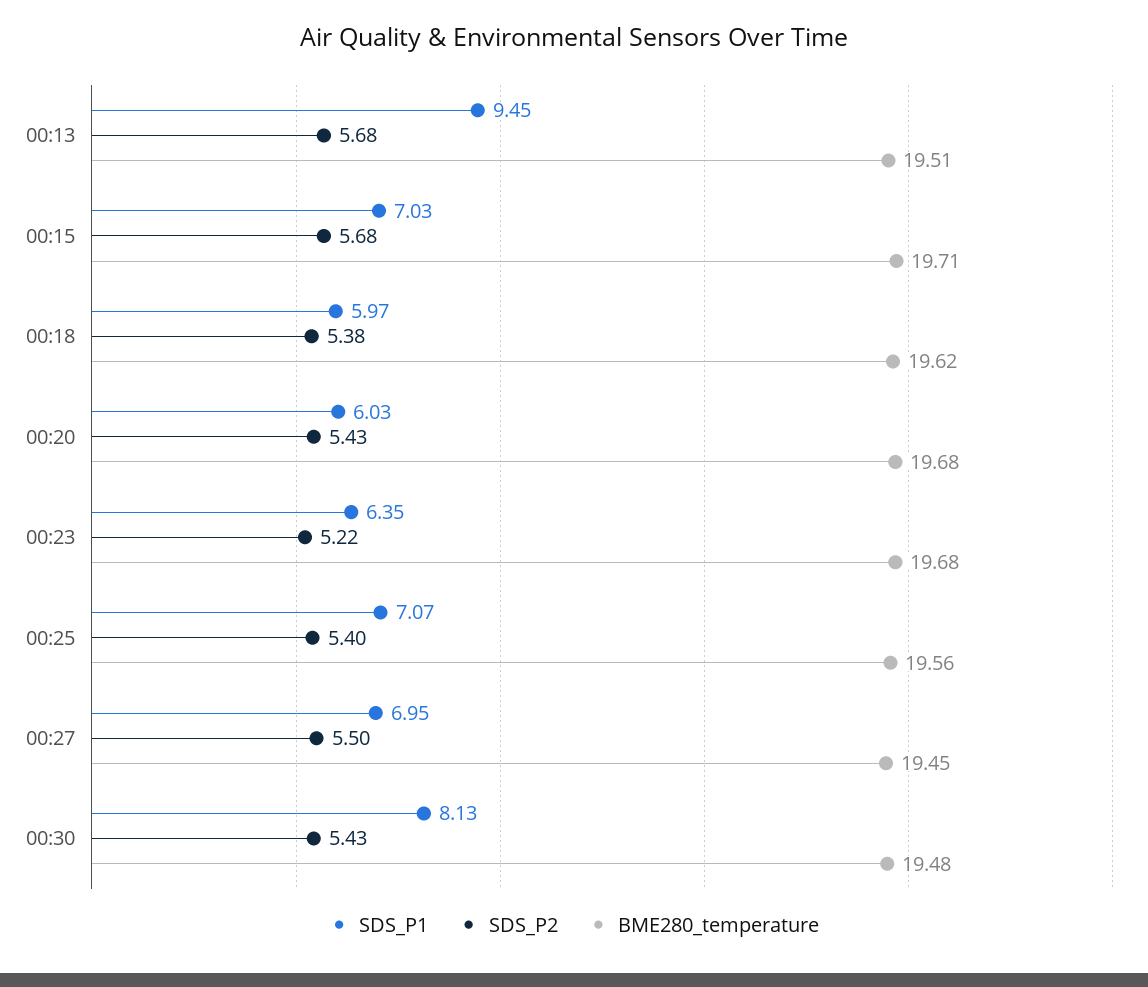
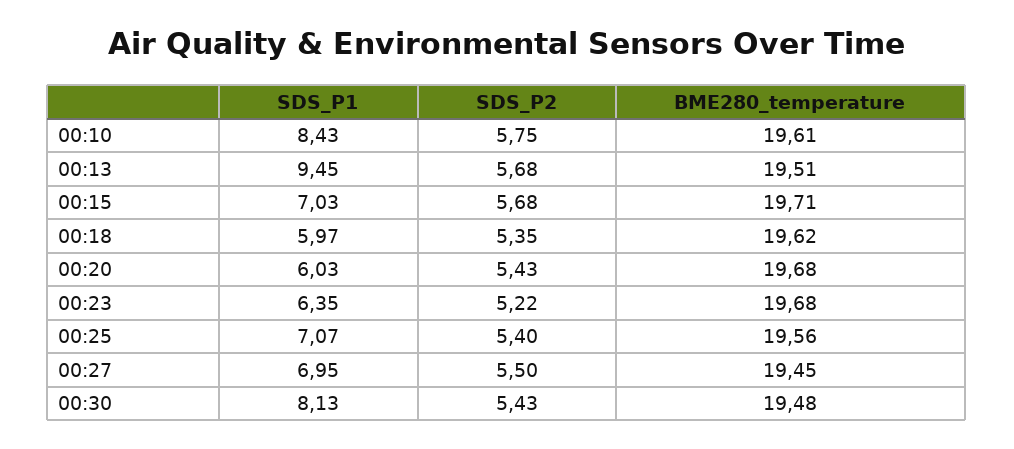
  {
    "SDS_P1": {
      "00:13": 9.45,
      "00:15": 7.03,
      "00:18": 5.97,
      "00:20": 6.03,
      "00:23": 6.35,
      "00:25": 7.07,
      "00:27": 6.95,
-     "00:30": 8.13
+     "00:30": 8.13,
+     "00:10": 8.43
    },
    "SDS_P2": {
      "00:13": 5.68,
      "00:15": 5.68,
-     "00:18": 5.38,
+     "00:18": 5.35,
      "00:20": 5.43,
      "00:23": 5.22,
      "00:25": 5.4,
      "00:27": 5.5,
-     "00:30": 5.43
+     "00:30": 5.43,
+     "00:10": 5.75
    },
    "BME280_temperature": {
      "00:13": 19.51,
      "00:15": 19.71,
      "00:18": 19.62,
      "00:20": 19.68,
      "00:23": 19.68,
      "00:25": 19.56,
      "00:27": 19.45,
-     "00:30": 19.48
+     "00:30": 19.48,
+     "00:10": 19.61
    }
  }

